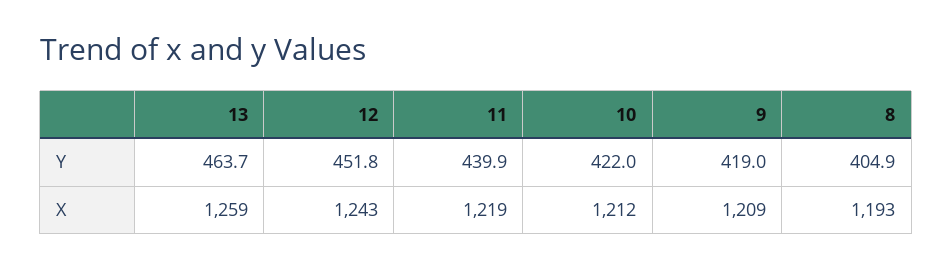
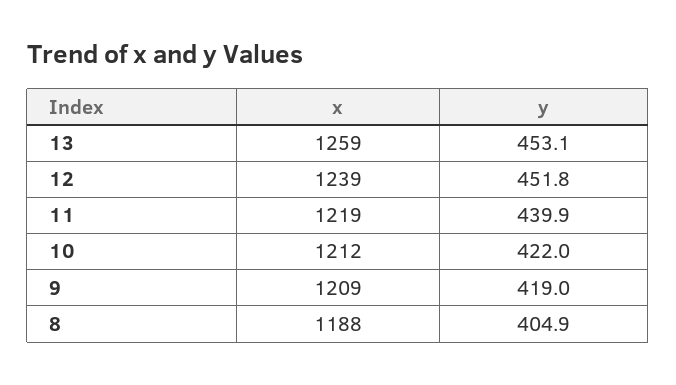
  {
    "13": {
-     "Y": 463.7,
+     "Y": 453.1,
      "X": 1259
    },
    "12": {
      "Y": 451.8,
-     "X": 1243
+     "X": 1239
    },
    "11": {
      "Y": 439.9,
      "X": 1219
    },
    "10": {
      "Y": 422,
      "X": 1212
    },
    "9": {
      "Y": 419,
      "X": 1209
    },
    "8": {
      "Y": 404.9,
-     "X": 1193
+     "X": 1188
    }
  }

